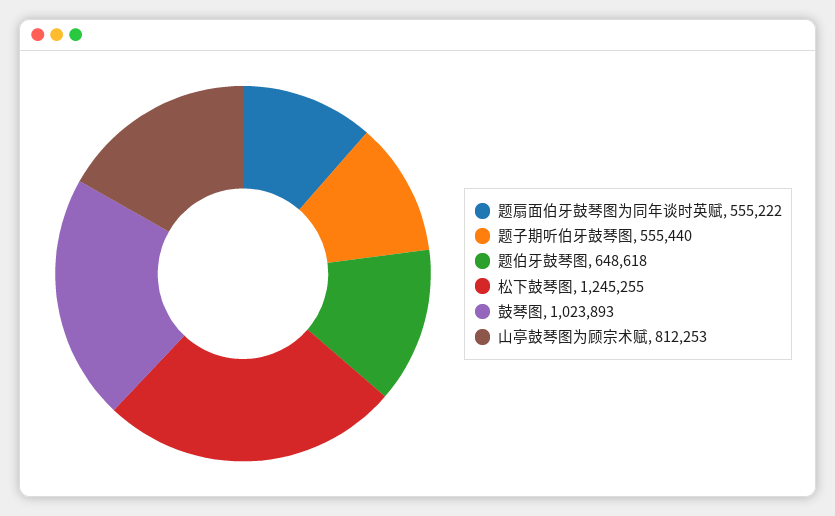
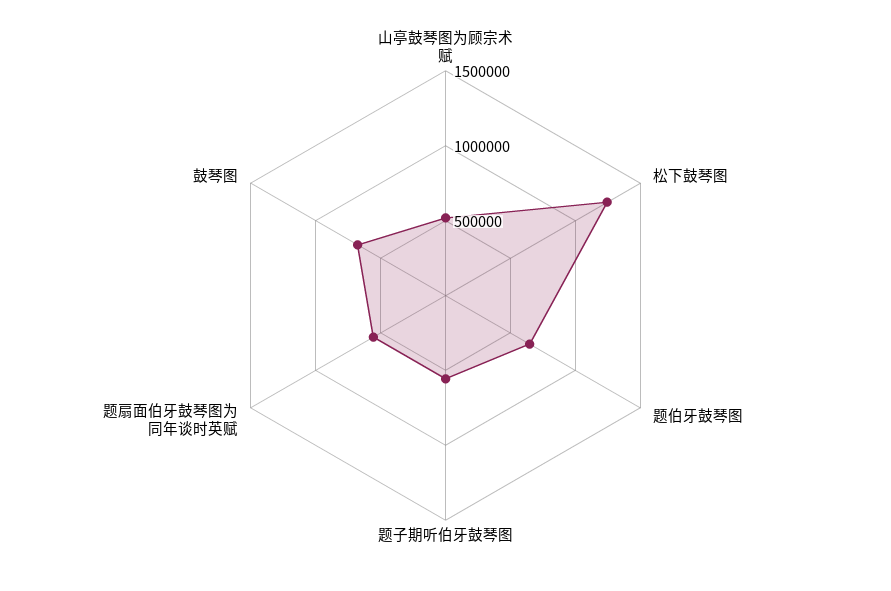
  {
    "题扇面伯牙鼓琴图为同年谈时英赋": 555222,
    "题子期听伯牙鼓琴图": 555440,
    "题伯牙鼓琴图": 648618,
    "松下鼓琴图": 1245255,
-   "鼓琴图": 1023893,
+   "鼓琴图": 700000,
-   "山亭鼓琴图为顾宗术赋": 812253
+   "山亭鼓琴图为顾宗术赋": 500000
  }

